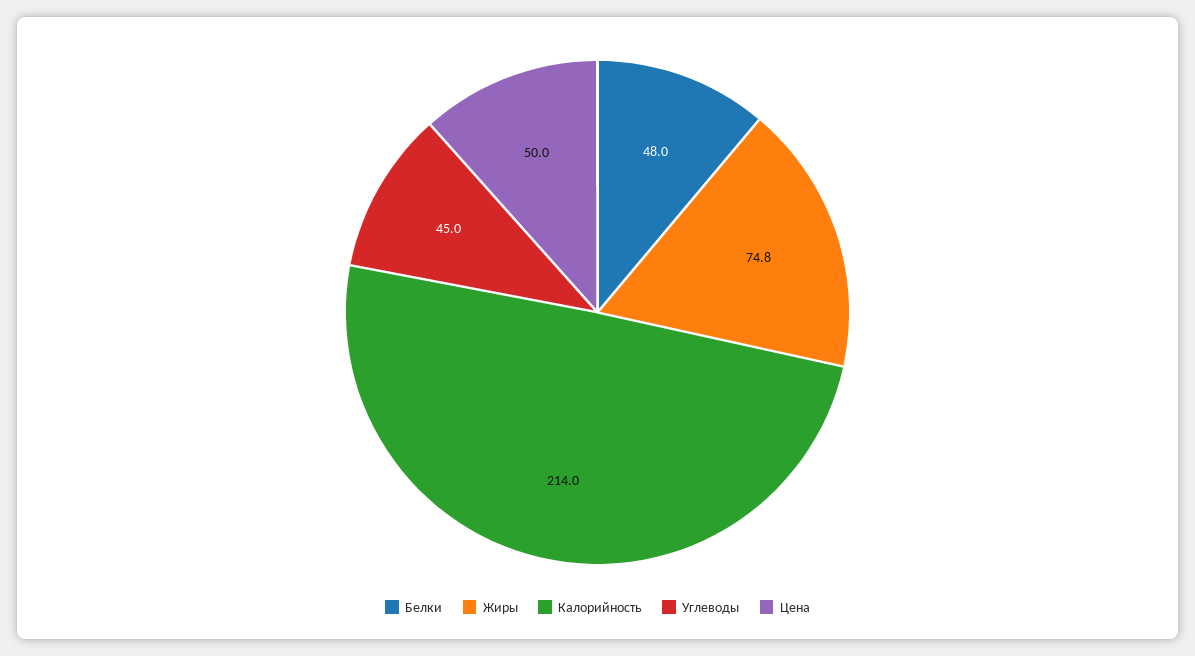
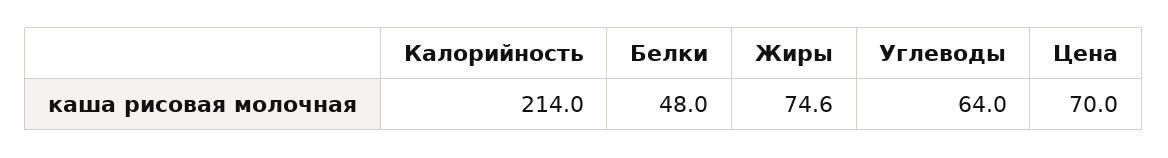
  {
    "Белки": 48,
-   "Жиры": 74.8,
+   "Жиры": 74.6,
    "Калорийность": 214,
-   "Углеводы": 45,
+   "Углеводы": 64,
-   "Цена": 50
+   "Цена": 70
  }

